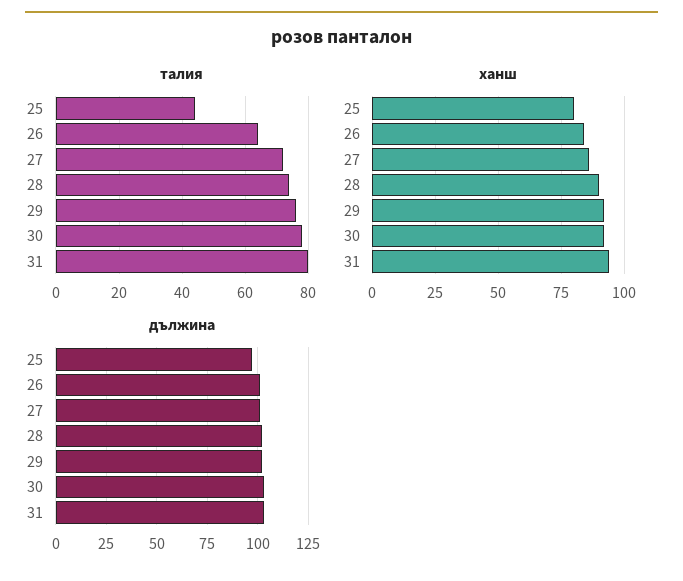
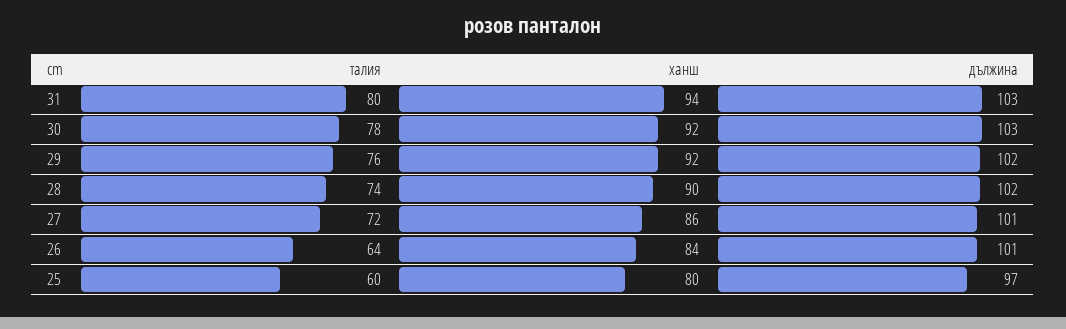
  {
    "талия": {
-     "25": 45,
+     "25": 60,
      "26": 64,
      "27": 72,
      "28": 74,
      "29": 76,
      "30": 78,
      "31": 80
    },
    "ханш": {
      "25": 80,
      "26": 84,
      "27": 86,
      "28": 90,
      "29": 92,
      "30": 92,
      "31": 94
    },
    "дължина": {
      "25": 97,
      "26": 101,
      "27": 101,
      "28": 102,
      "29": 102,
      "30": 103,
      "31": 103
    }
  }

